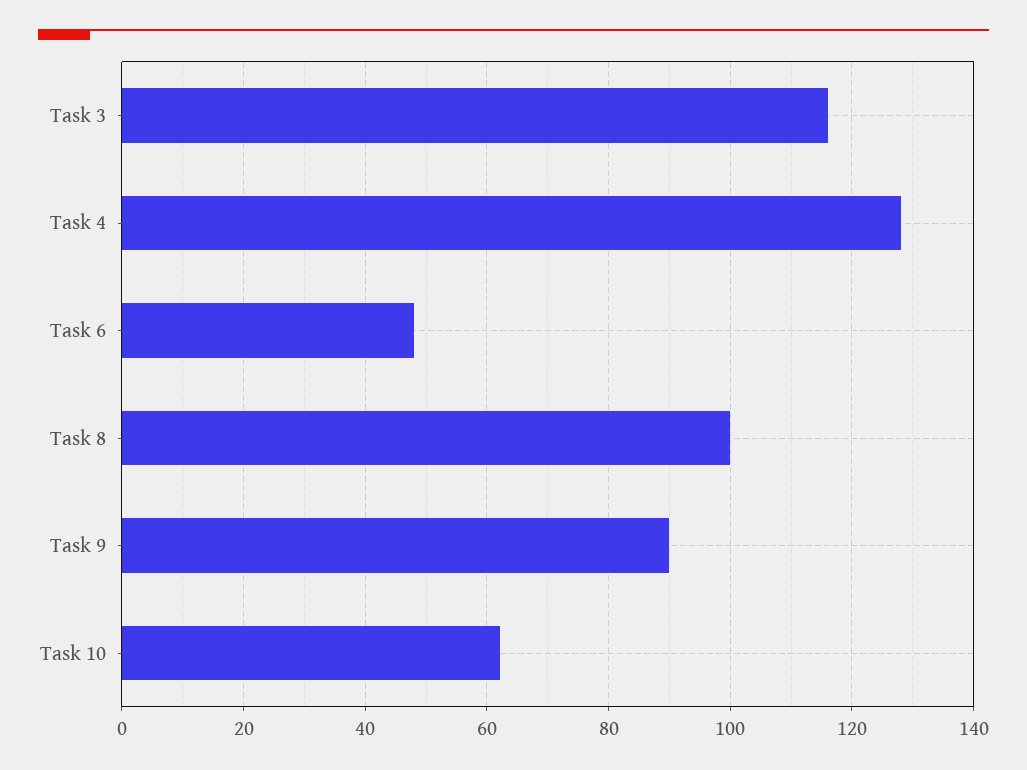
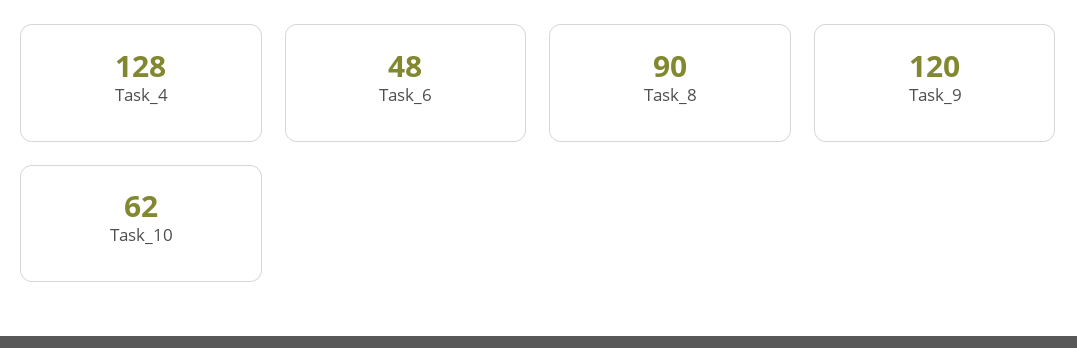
  {
-   "Task 3": 116,
    "Task 4": 128,
    "Task 6": 48,
-   "Task 8": 100,
+   "Task 8": 90,
-   "Task 9": 90,
+   "Task 9": 120,
    "Task 10": 62
  }

